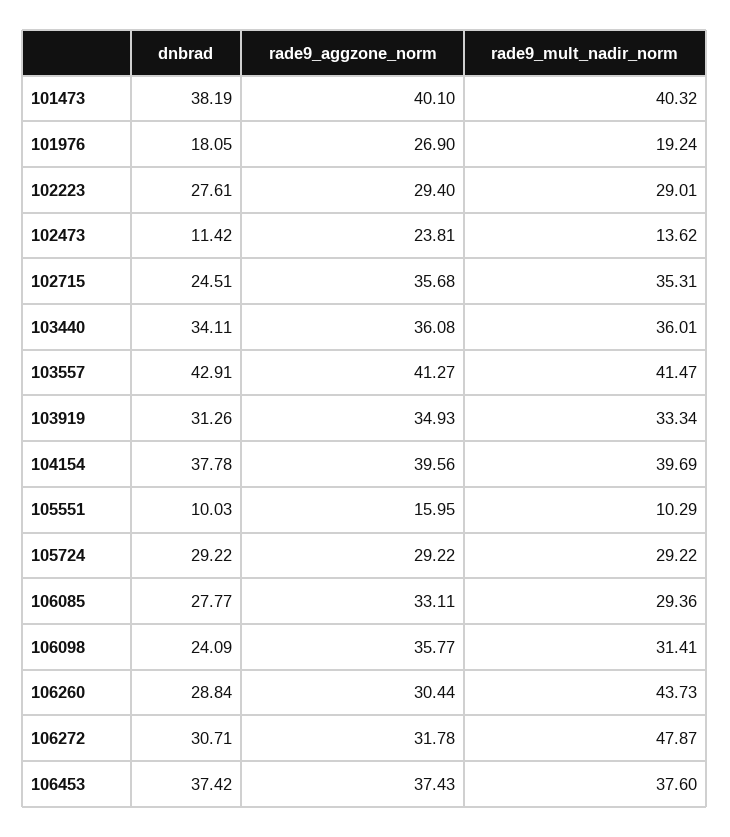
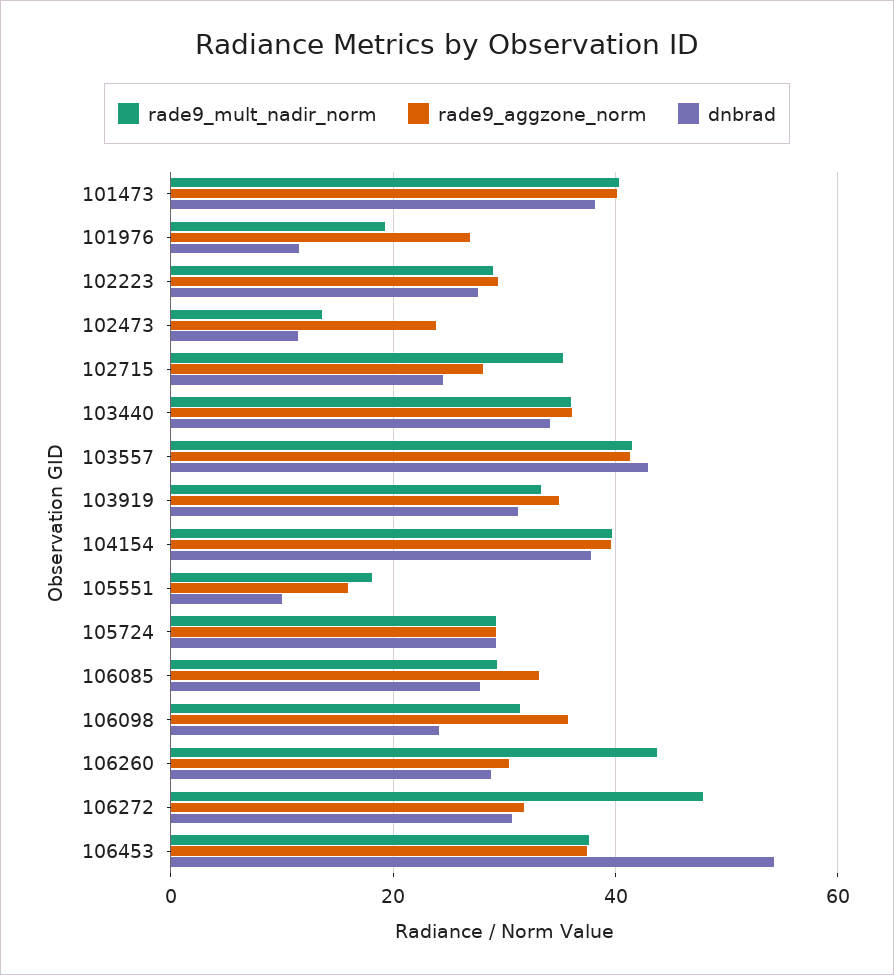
  {
    "dnbrad": {
      "101473": 38.19,
-     "101976": 18.05,
+     "101976": 12,
      "102223": 27.61,
      "102473": 11.42,
      "102715": 24.51,
      "103440": 34.11,
      "103557": 42.91,
      "103919": 31.26,
      "104154": 37.78,
      "105551": 10.03,
      "105724": 29.22,
      "106085": 27.77,
      "106098": 24.09,
      "106260": 28.84,
      "106272": 30.71,
-     "106453": 37.42
+     "106453": 54
    },
    "rade9_aggzone_norm": {
      "101473": 40.1,
      "101976": 26.9,
      "102223": 29.4,
      "102473": 23.81,
-     "102715": 35.68,
+     "102715": 28,
      "103440": 36.08,
      "103557": 41.27,
      "103919": 34.93,
      "104154": 39.56,
      "105551": 15.95,
      "105724": 29.22,
      "106085": 33.11,
      "106098": 35.77,
      "106260": 30.44,
      "106272": 31.78,
      "106453": 37.43
    },
    "rade9_mult_nadir_norm": {
      "101473": 40.32,
      "101976": 19.24,
      "102223": 29.01,
      "102473": 13.62,
      "102715": 35.31,
      "103440": 36.01,
      "103557": 41.47,
      "103919": 33.34,
      "104154": 39.69,
-     "105551": 10.29,
+     "105551": 18,
      "105724": 29.22,
      "106085": 29.36,
      "106098": 31.41,
      "106260": 43.73,
      "106272": 47.87,
      "106453": 37.6
    }
  }

